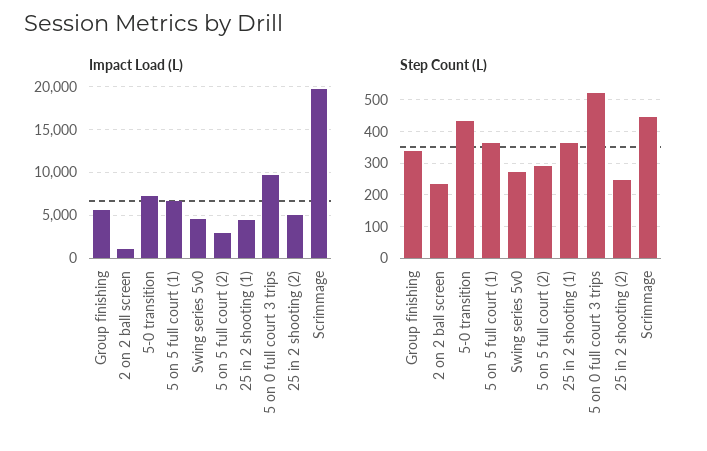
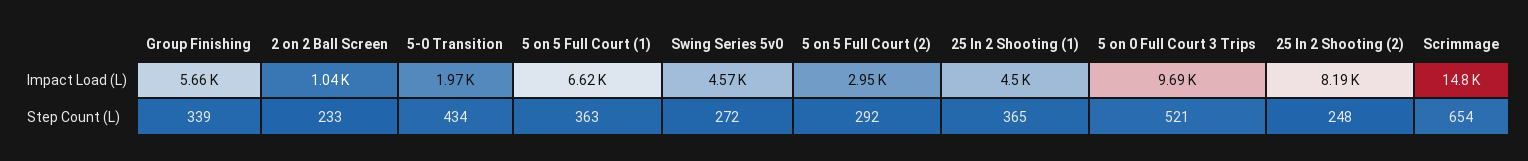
  {
    "Impact Load (L)": {
      "Group finishing": 5660,
      "2 on 2 ball screen": 1040,
-     "5-0 transition": 7000,
+     "5-0 transition": 1970,
      "5 on 5 full court (1)": 6620,
      "Swing series 5v0": 4570,
      "5 on 5 full court (2)": 2950,
      "25 in 2 shooting (1)": 4500,
      "5 on 0 full court 3 trips": 9690,
-     "25 in 2 shooting (2)": 5000,
+     "25 in 2 shooting (2)": 8190,
-     "Scrimmage": 20000
+     "Scrimmage": 14800
    },
    "Step Count (L)": {
      "Group finishing": 339,
      "2 on 2 ball screen": 233,
      "5-0 transition": 434,
      "5 on 5 full court (1)": 363,
      "Swing series 5v0": 272,
      "5 on 5 full court (2)": 292,
      "25 in 2 shooting (1)": 365,
      "5 on 0 full court 3 trips": 521,
      "25 in 2 shooting (2)": 248,
-     "Scrimmage": 440
+     "Scrimmage": 654
    }
  }

